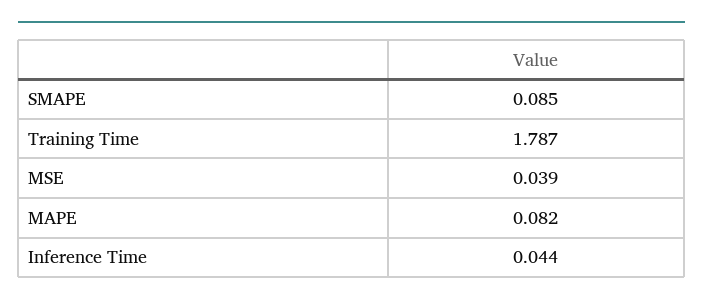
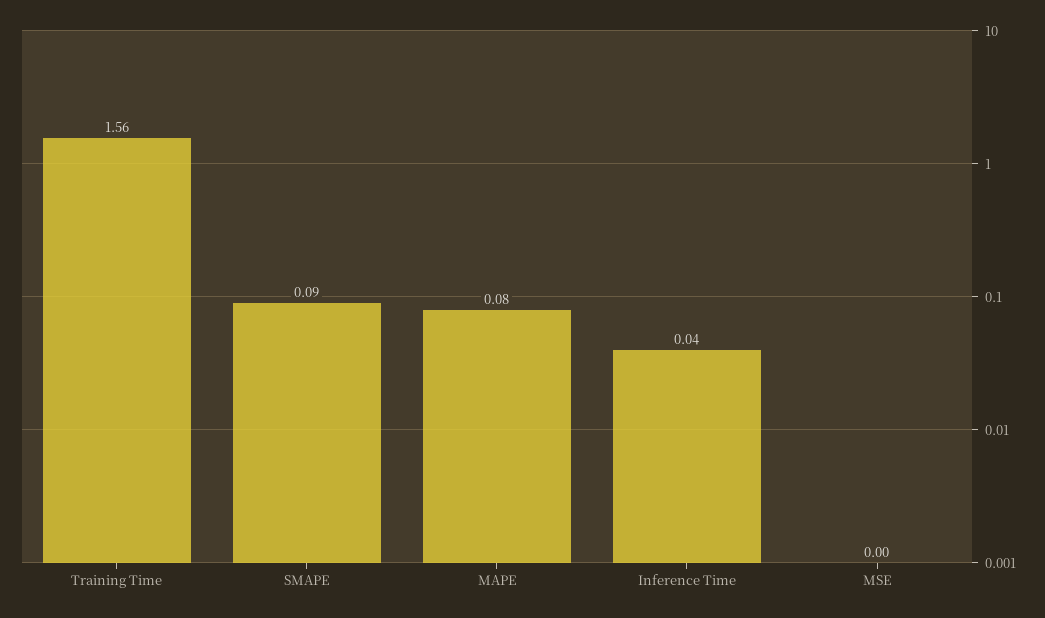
  {
    "SMAPE": 0.085,
-   "Training Time": 1.787,
+   "Training Time": 1.56,
-   "MSE": 0.039,
+   "MSE": 0,
    "MAPE": 0.082,
    "Inference Time": 0.044
  }

